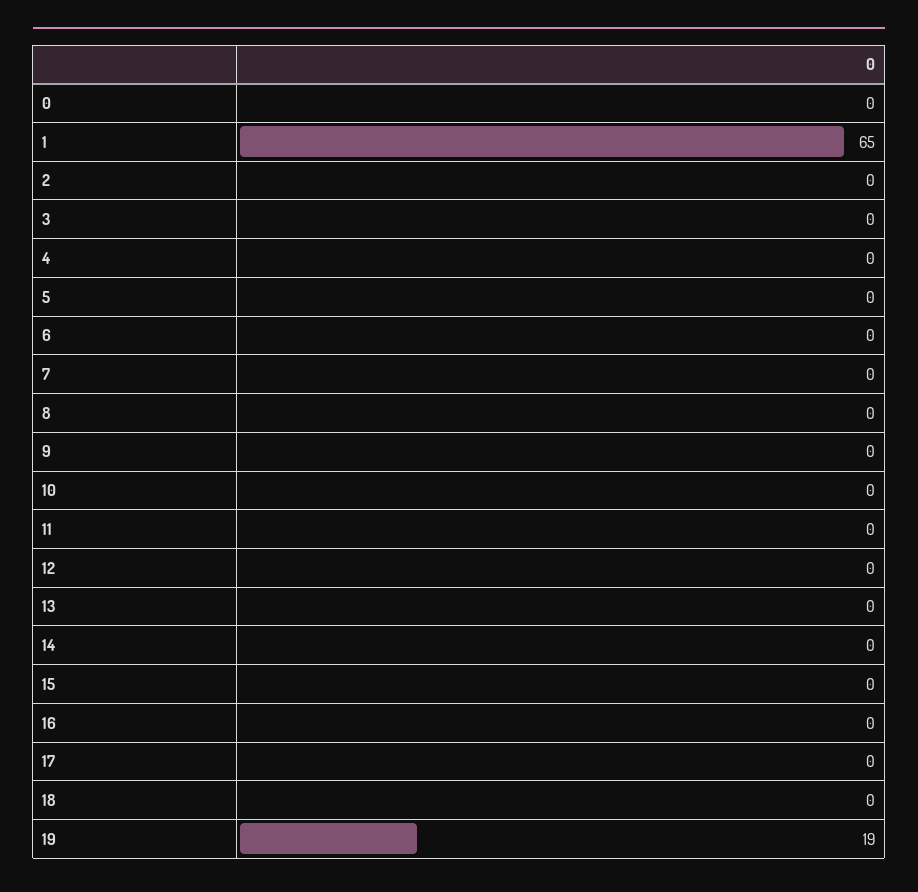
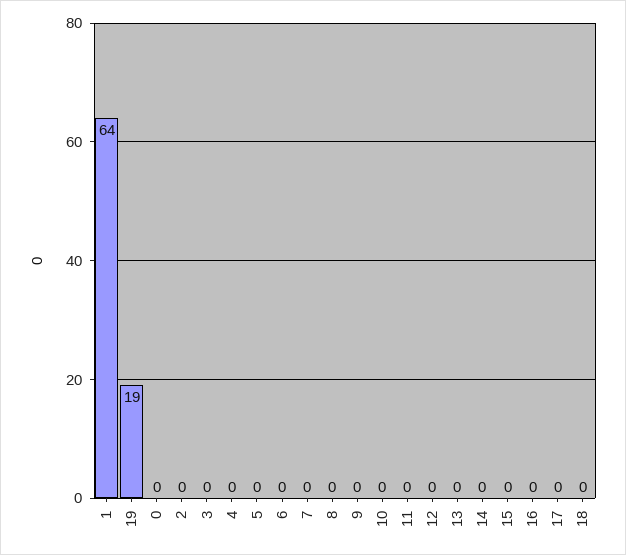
  {
    "0": 0,
-   "1": 65,
+   "1": 64,
    "2": 0,
    "3": 0,
    "4": 0,
    "5": 0,
    "6": 0,
    "7": 0,
    "8": 0,
    "9": 0,
    "10": 0,
    "11": 0,
    "12": 0,
    "13": 0,
    "14": 0,
    "15": 0,
    "16": 0,
    "17": 0,
    "18": 0,
    "19": 19
  }

